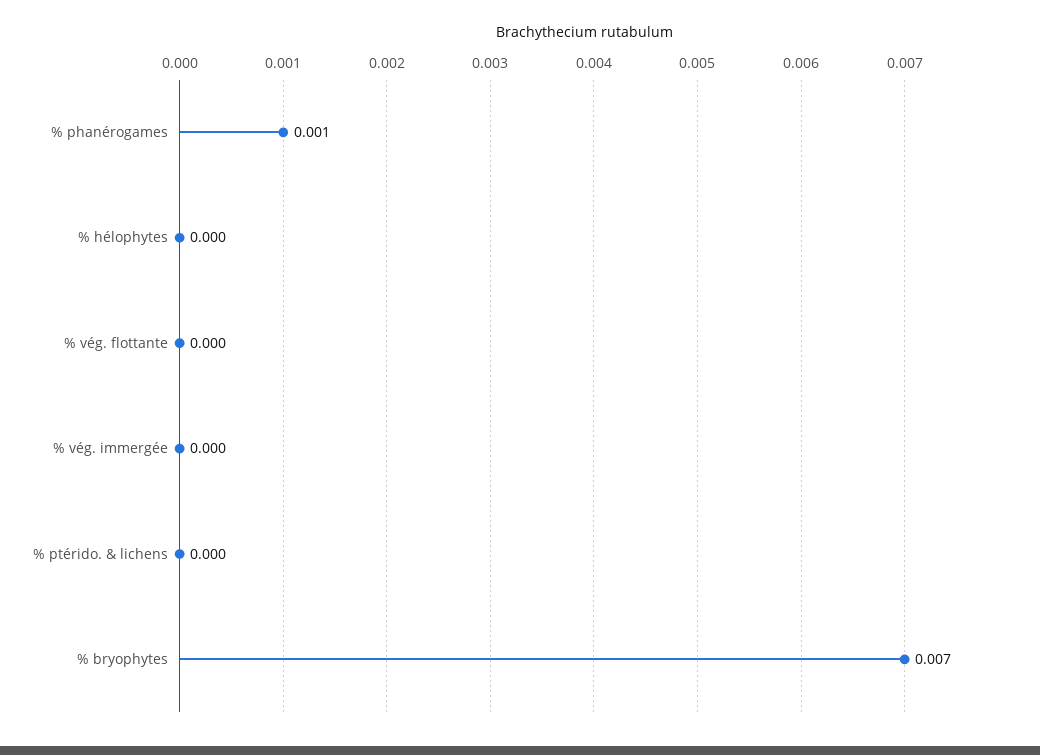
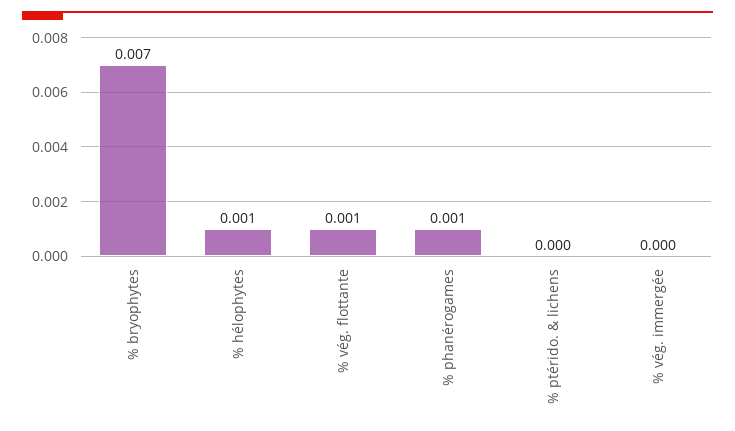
  {
    "% phanérogames": 0.001,
-   "% hélophytes": 0,
+   "% hélophytes": 0.001,
-   "% vég. flottante": 0,
+   "% vég. flottante": 0.001,
    "% vég. immergée": 0,
    "% ptérido. & lichens": 0,
    "% bryophytes": 0.007
  }

